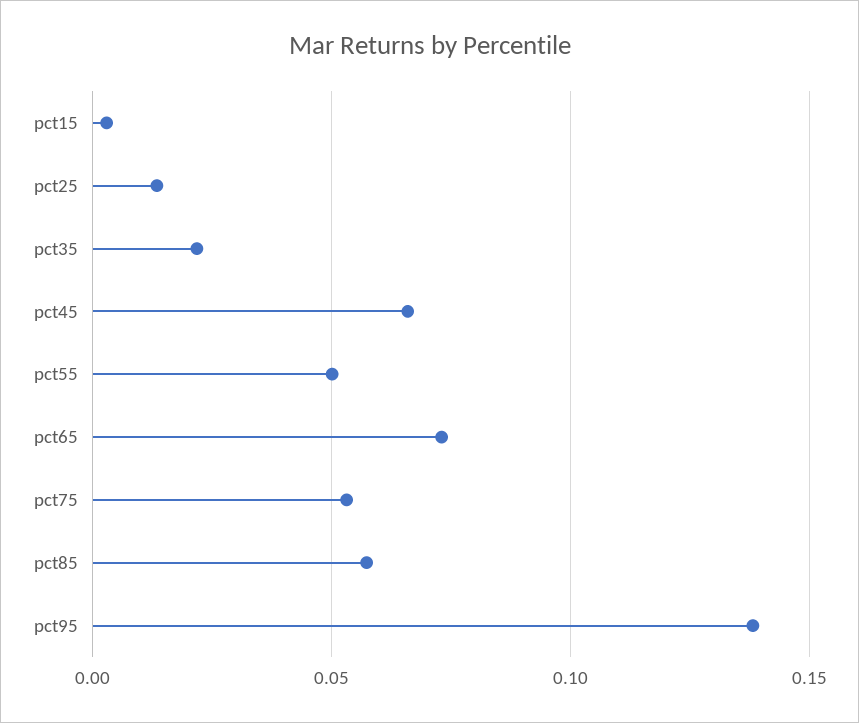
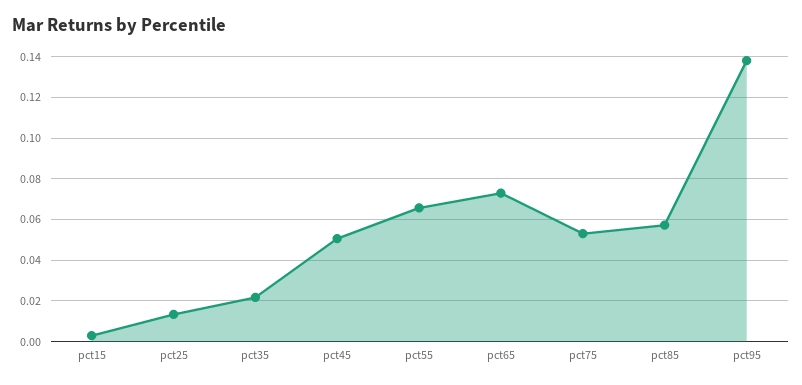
  {
    "pct15": 0.005,
    "pct25": 0.015,
    "pct35": 0.02,
-   "pct45": 0.065,
+   "pct45": 0.05,
-   "pct55": 0.05,
+   "pct55": 0.065,
    "pct65": 0.075,
    "pct75": 0.055,
    "pct85": 0.055,
    "pct95": 0.14
  }

